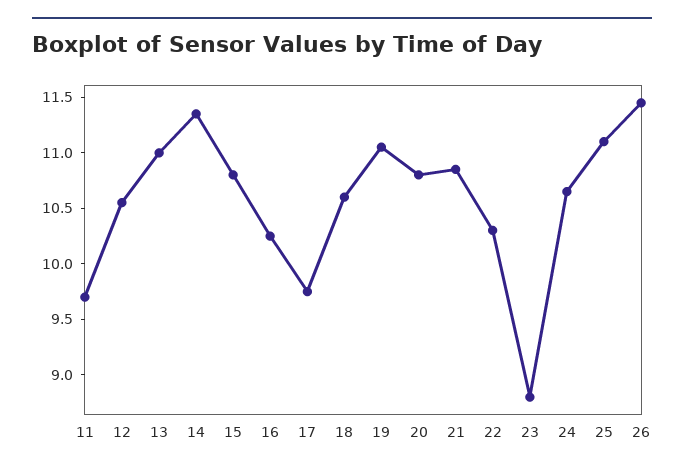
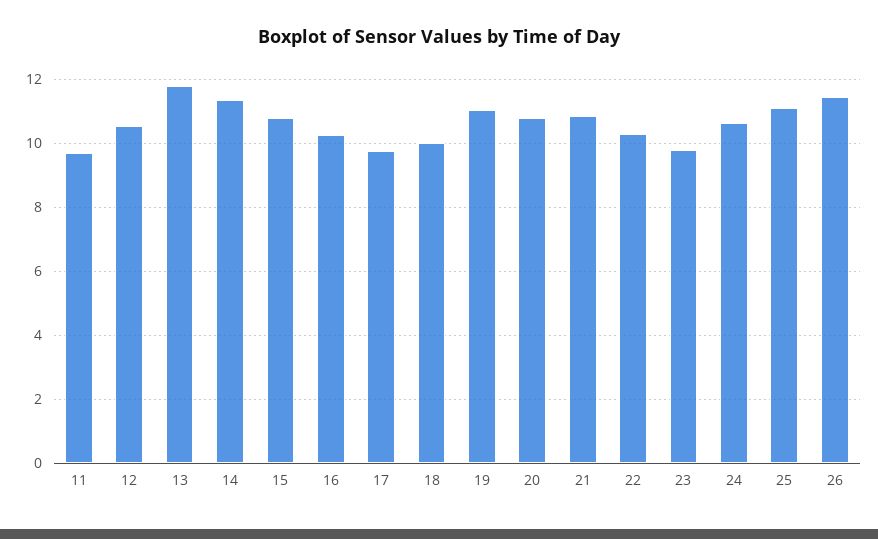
  {
    "11": 9.7,
    "12": 10.6,
-   "13": 11,
+   "13": 11.8,
    "14": 11.4,
    "15": 10.8,
    "16": 10.3,
    "17": 9.8,
-   "18": 10.6,
+   "18": 10,
    "19": 11.1,
    "20": 10.8,
    "21": 10.9,
    "22": 10.3,
-   "23": 8.8,
+   "23": 9.8,
    "24": 10.7,
    "25": 11.1,
    "26": 11.5
  }

